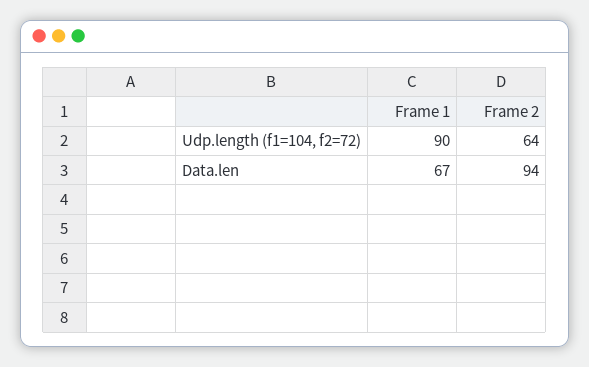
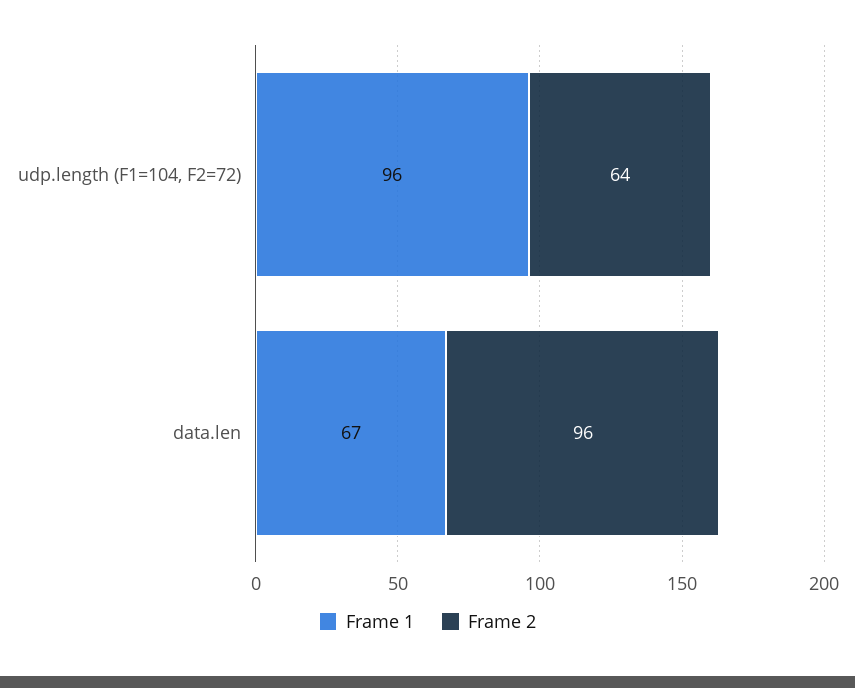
  {
    "Frame 1": {
-     "Udp.length (f1=104, f2=72)": 90,
+     "Udp.length (f1=104, f2=72)": 96,
      "Data.len": 67
    },
    "Frame 2": {
      "Udp.length (f1=104, f2=72)": 64,
-     "Data.len": 94
+     "Data.len": 96
    }
  }

